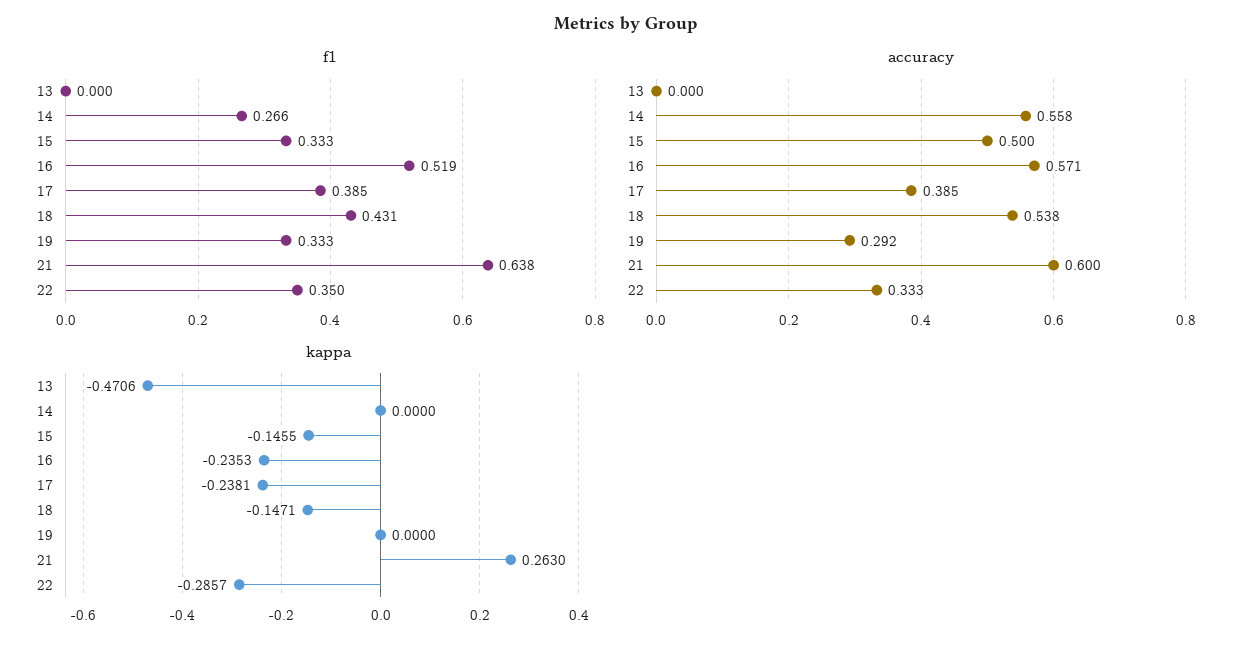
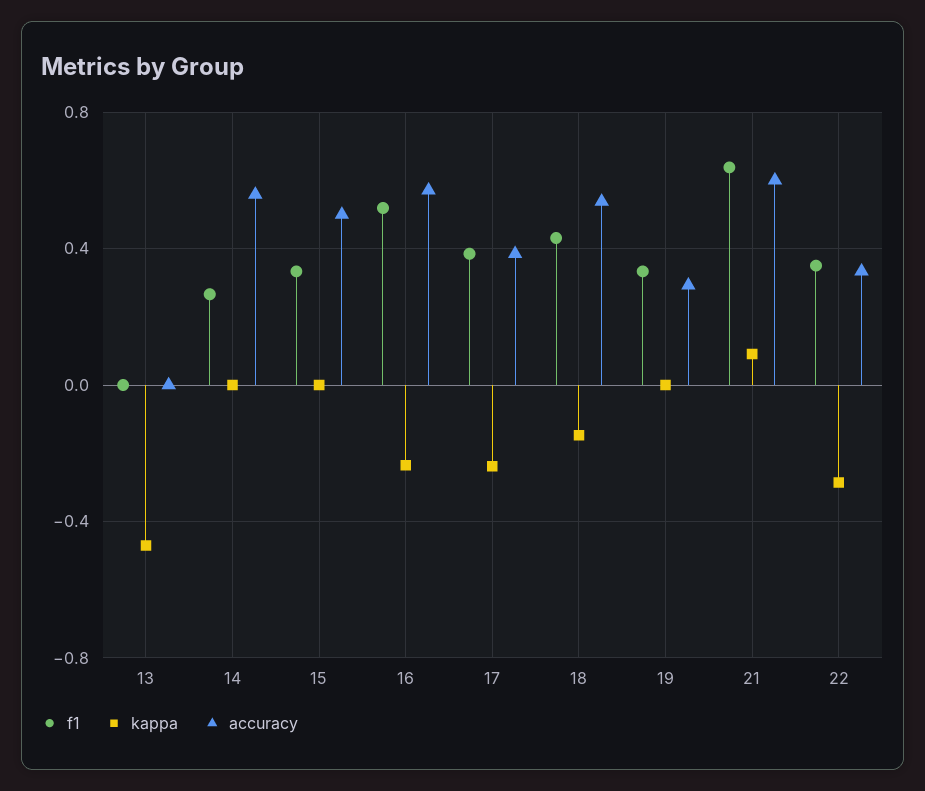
  {
    "f1": {
      "13": 0,
      "14": 0.266,
      "15": 0.333,
      "16": 0.519,
      "17": 0.385,
      "18": 0.431,
      "19": 0.333,
      "21": 0.638,
      "22": 0.35
    },
    "accuracy": {
      "13": 0,
      "14": 0.558,
      "15": 0.5,
      "16": 0.571,
      "17": 0.385,
      "18": 0.538,
      "19": 0.292,
      "21": 0.6,
      "22": 0.333
    },
    "kappa": {
      "13": -0.4706,
      "14": 0,
-     "15": -0.1455,
+     "15": 0,
      "16": -0.2353,
      "17": -0.2381,
      "18": -0.1471,
      "19": 0,
-     "21": 0.263,
+     "21": 0.1,
      "22": -0.2857
    }
  }

